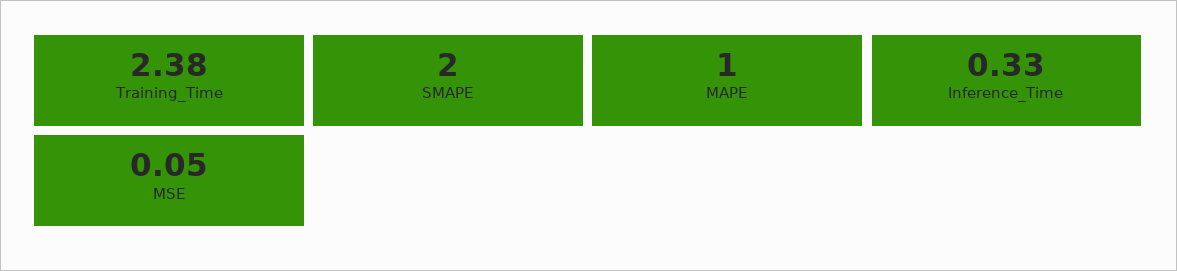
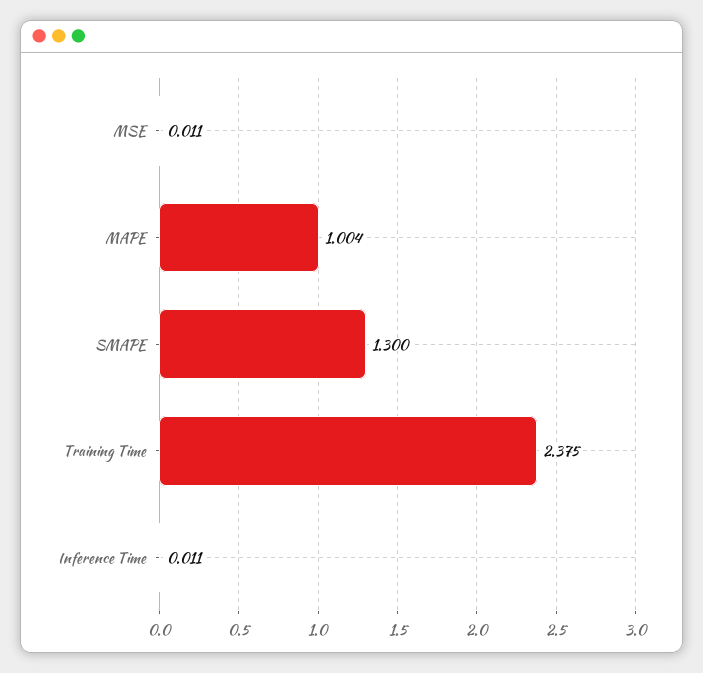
  {
    "Training_Time": 2.375,
-   "SMAPE": 2,
+   "SMAPE": 1.3,
    "MAPE": 1.004,
-   "Inference_Time": 0.33,
+   "Inference_Time": 0.011,
-   "MSE": 0.05
+   "MSE": 0.011
  }

